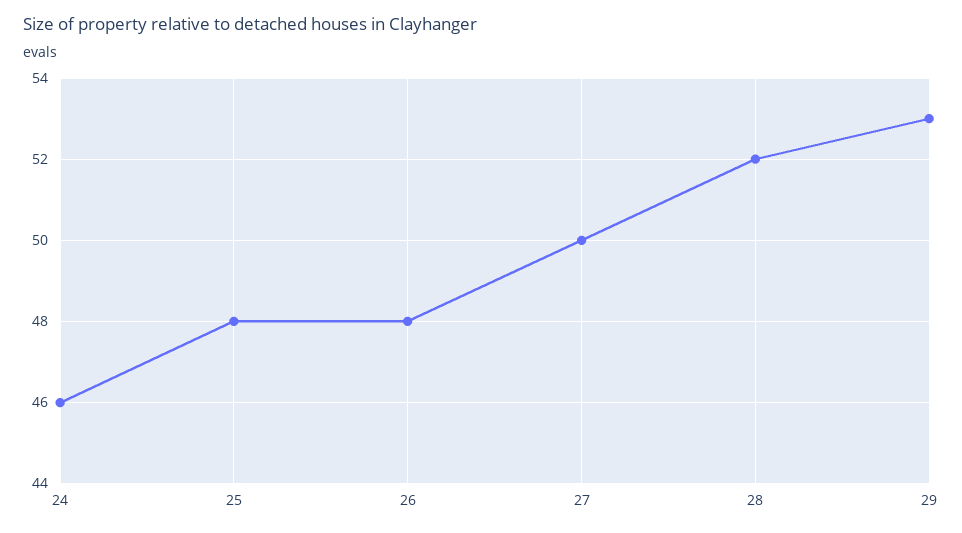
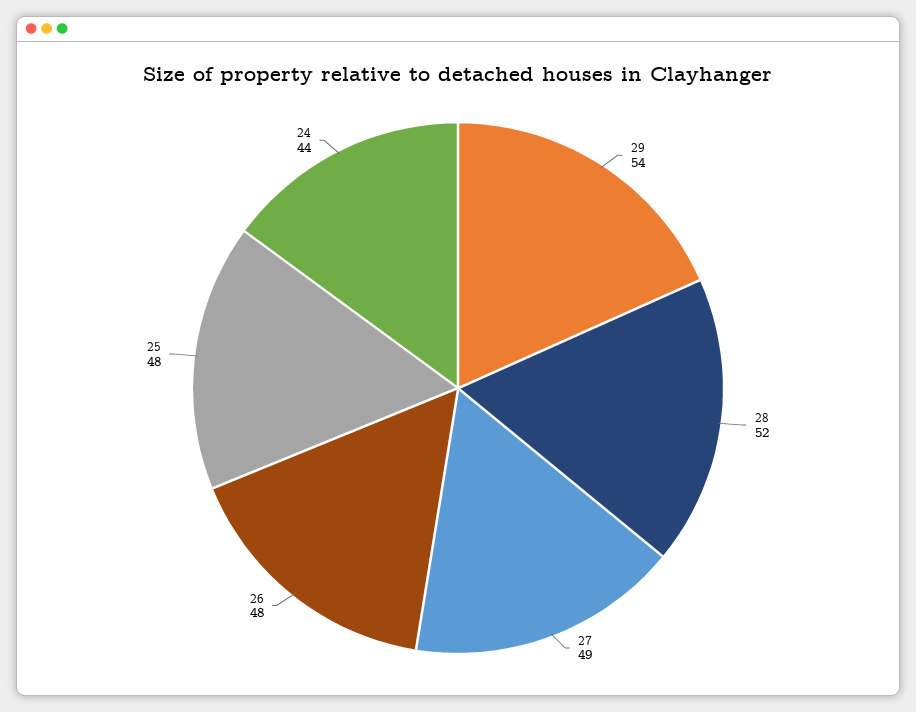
  {
-   "24": 46,
+   "24": 44,
    "25": 48,
    "26": 48,
-   "27": 50,
+   "27": 49,
    "28": 52,
-   "29": 53
+   "29": 54
  }

